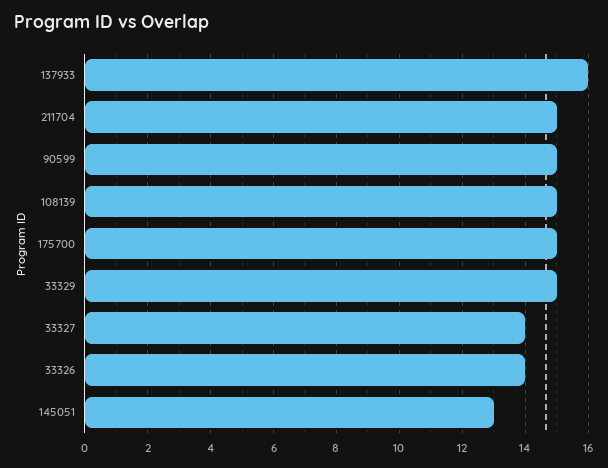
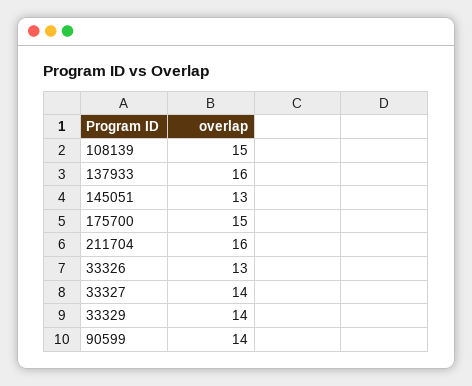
  {
    "137933": 16,
-   "211704": 15,
+   "211704": 16,
-   "90599": 15,
+   "90599": 14,
    "108139": 15,
    "175700": 15,
-   "33329": 15,
+   "33329": 14,
    "33327": 14,
-   "33326": 14,
+   "33326": 13,
    "145051": 13
  }

